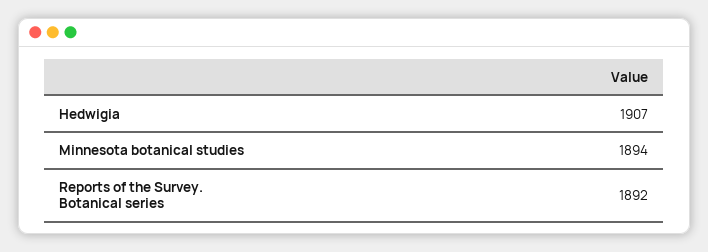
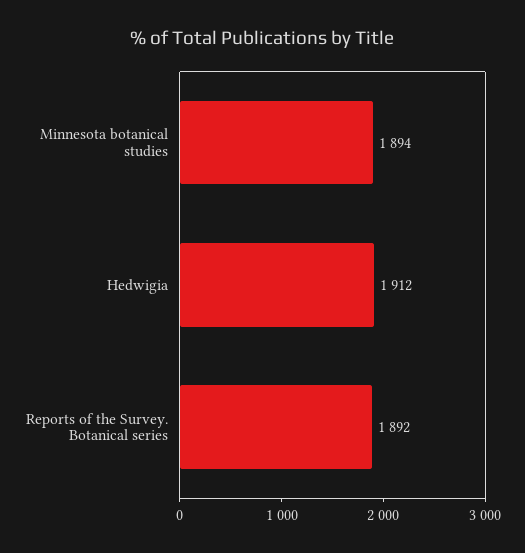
  {
-   "Hedwigia": 1907,
+   "Hedwigia": 1912,
    "Minnesota botanical studies": 1894,
    "Reports of the Survey. Botanical series": 1892
  }

